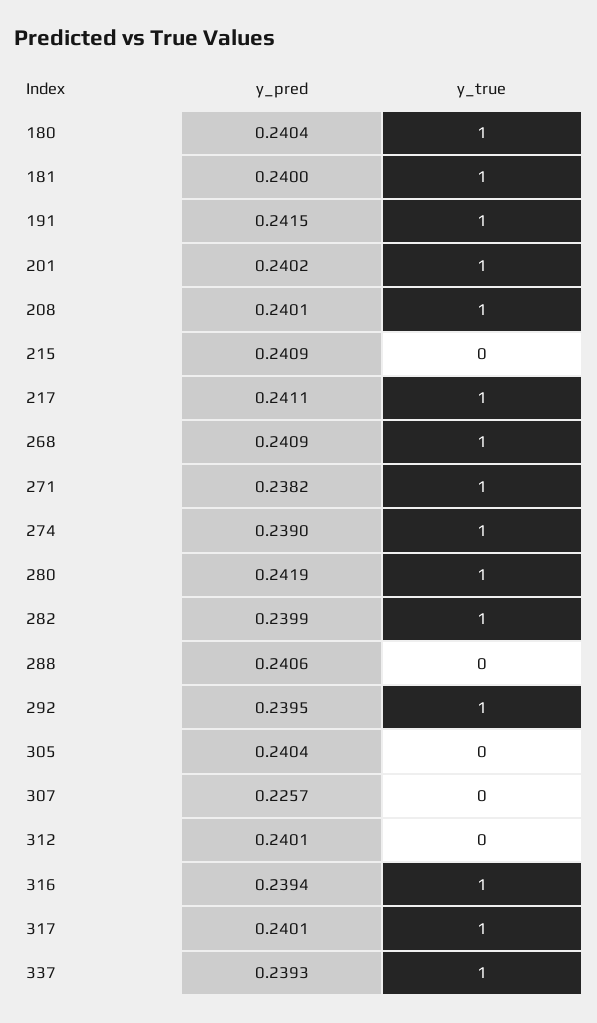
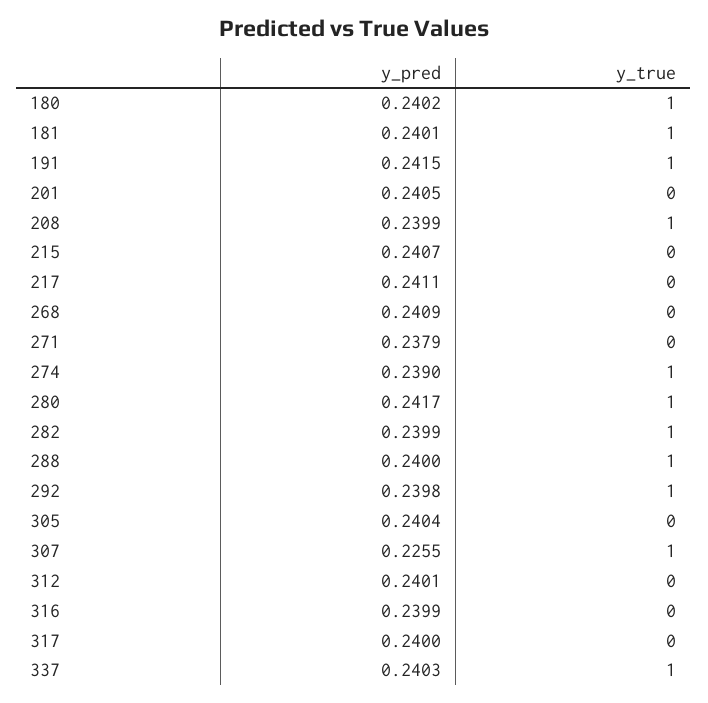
  {
    "y_pred": {
-     "180": 0.2404,
+     "180": 0.2402,
-     "181": 0.24,
+     "181": 0.2401,
      "191": 0.2415,
-     "201": 0.2402,
+     "201": 0.2405,
-     "208": 0.2401,
+     "208": 0.2399,
-     "215": 0.2409,
+     "215": 0.2407,
      "217": 0.2411,
      "268": 0.2409,
-     "271": 0.2382,
+     "271": 0.2379,
      "274": 0.239,
-     "280": 0.2419,
+     "280": 0.2417,
      "282": 0.2399,
-     "288": 0.2406,
+     "288": 0.24,
-     "292": 0.2395,
+     "292": 0.2398,
      "305": 0.2404,
-     "307": 0.2257,
+     "307": 0.2255,
      "312": 0.2401,
-     "316": 0.2394,
+     "316": 0.2399,
-     "317": 0.2401,
+     "317": 0.24,
-     "337": 0.2393
+     "337": 0.2403
    },
    "y_true": {
      "180": 1,
      "181": 1,
      "191": 1,
-     "201": 1,
+     "201": 0,
      "208": 1,
      "215": 0,
-     "217": 1,
+     "217": 0,
-     "268": 1,
+     "268": 0,
-     "271": 1,
+     "271": 0,
      "274": 1,
      "280": 1,
      "282": 1,
-     "288": 0,
+     "288": 1,
      "292": 1,
      "305": 0,
-     "307": 0,
+     "307": 1,
      "312": 0,
-     "316": 1,
+     "316": 0,
-     "317": 1,
+     "317": 0,
      "337": 1
    }
  }

